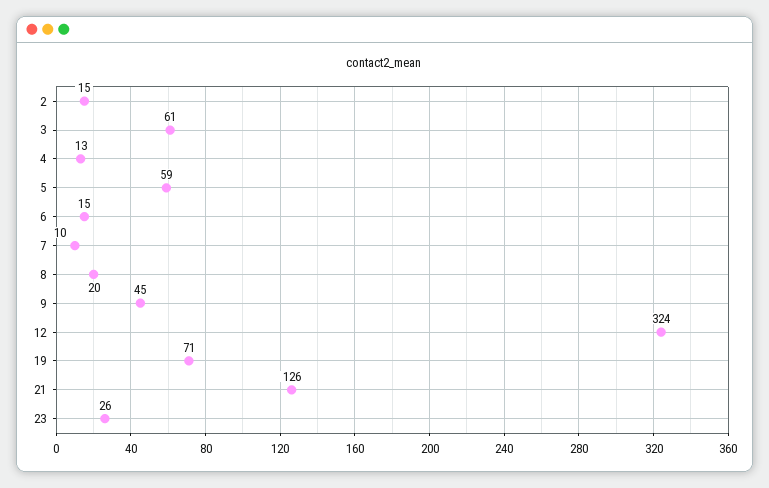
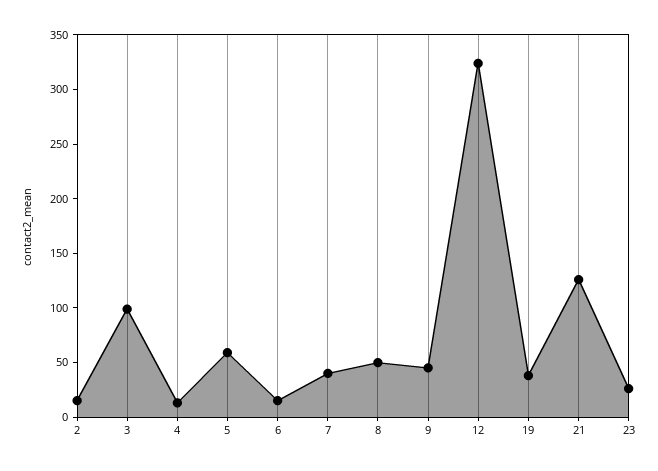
  {
    "2": 15,
-   "3": 61,
+   "3": 100,
    "4": 13,
    "5": 59,
    "6": 15,
-   "7": 10,
+   "7": 40,
-   "8": 20,
+   "8": 50,
    "9": 45,
    "12": 324,
-   "19": 71,
+   "19": 40,
    "21": 126,
    "23": 26
  }

